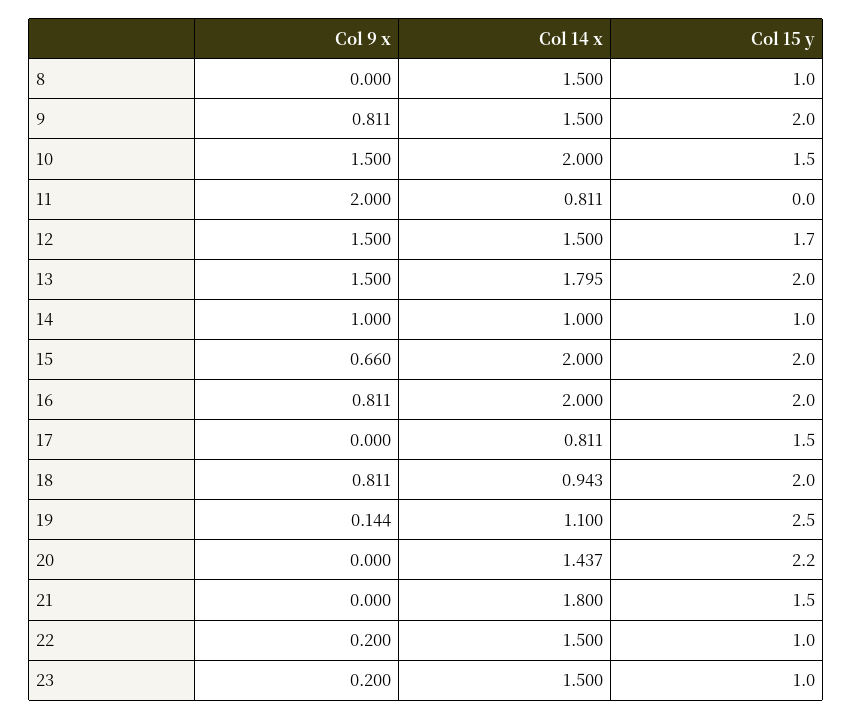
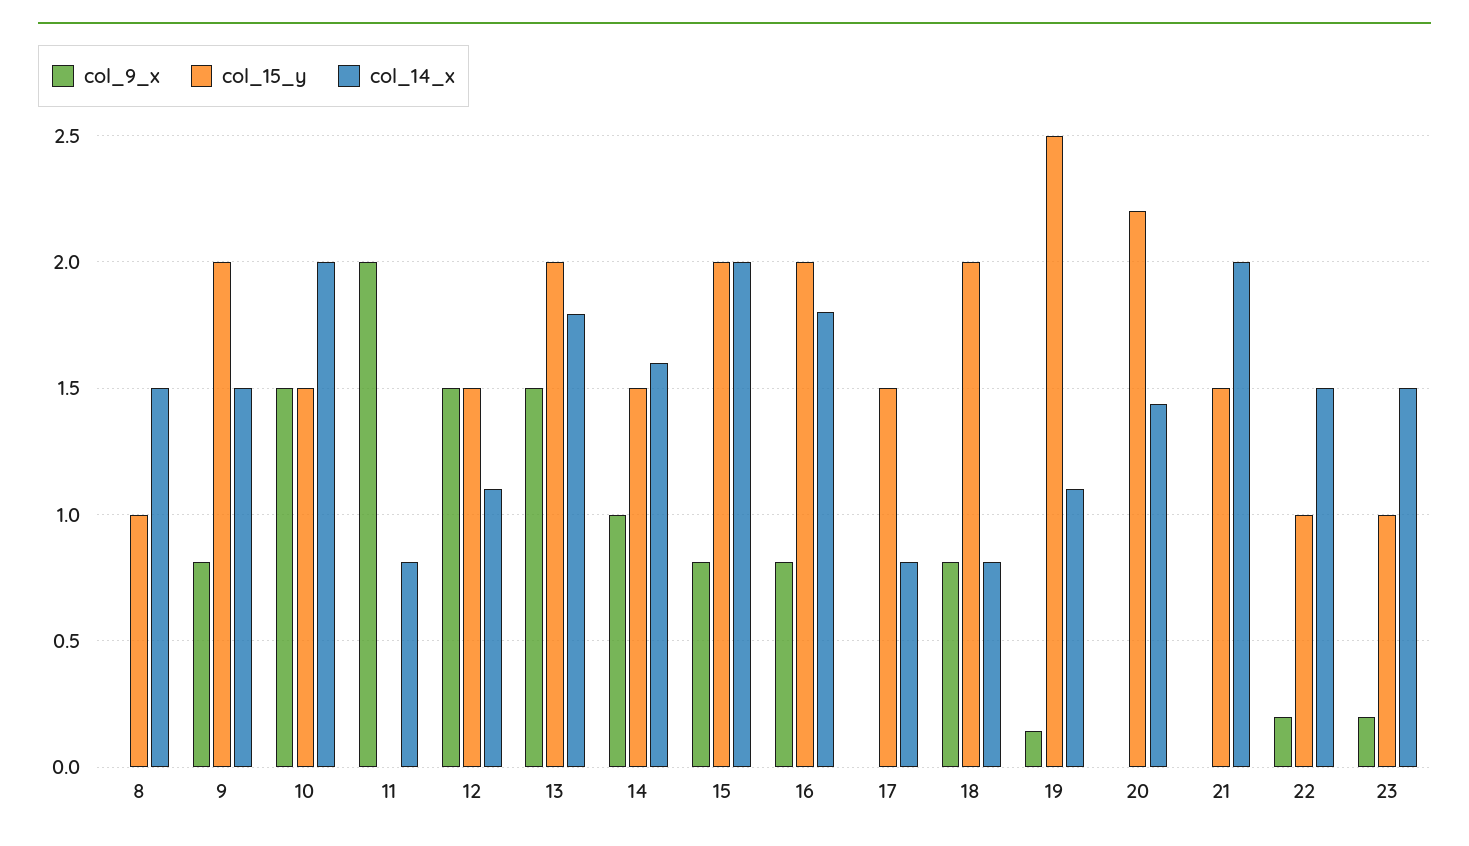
  {
    "Col 9 x": {
      "8": 0,
      "9": 0.811,
      "10": 1.5,
      "11": 2,
      "12": 1.5,
      "13": 1.5,
      "14": 1,
-     "15": 0.66,
+     "15": 0.8,
      "16": 0.811,
      "17": 0,
      "18": 0.811,
      "19": 0.144,
      "20": 0,
      "21": 0,
      "22": 0.2,
      "23": 0.2
    },
    "Col 14 x": {
      "8": 1.5,
      "9": 1.5,
      "10": 2,
      "11": 0.811,
-     "12": 1.5,
+     "12": 1.1,
      "13": 1.795,
-     "14": 1,
+     "14": 1.6,
      "15": 2,
-     "16": 2,
+     "16": 1.8,
      "17": 0.811,
-     "18": 0.943,
+     "18": 0.8,
      "19": 1.1,
      "20": 1.437,
-     "21": 1.8,
+     "21": 2,
      "22": 1.5,
      "23": 1.5
    },
    "Col 15 y": {
      "8": 1,
      "9": 2,
      "10": 1.5,
      "11": 0,
-     "12": 1.7,
+     "12": 1.5,
      "13": 2,
-     "14": 1,
+     "14": 1.5,
      "15": 2,
      "16": 2,
      "17": 1.5,
      "18": 2,
      "19": 2.5,
      "20": 2.2,
      "21": 1.5,
      "22": 1,
      "23": 1
    }
  }

